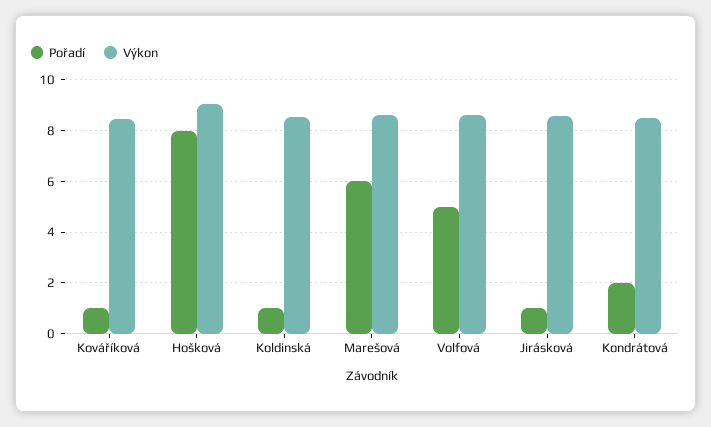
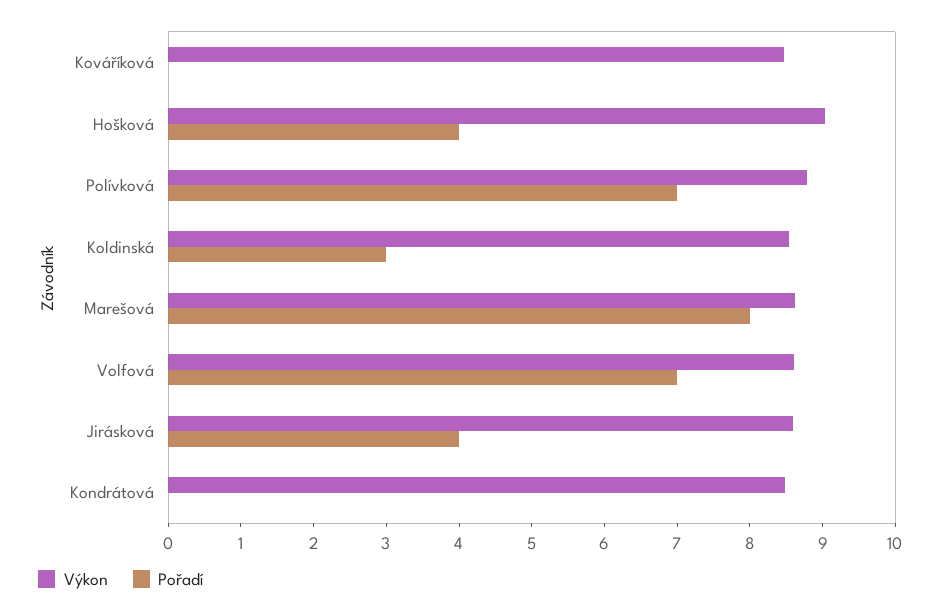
  {
    "Pořadí": {
-     "Kováříková": 1,
+     "Kováříková": 0,
-     "Hošková": 8,
+     "Hošková": 4,
-     "Koldinská": 1,
+     "Koldinská": 3,
-     "Marešová": 6,
+     "Marešová": 8,
-     "Volfová": 5,
+     "Volfová": 7,
-     "Jirásková": 1,
+     "Jirásková": 4,
-     "Kondrátová": 2
+     "Kondrátová": 0,
+     "Polívková": 7
    },
    "Výkon": {
      "Kováříková": 8.4,
      "Hošková": 9,
      "Koldinská": 8.6,
      "Marešová": 8.6,
      "Volfová": 8.6,
      "Jirásková": 8.6,
-     "Kondrátová": 8.4
+     "Kondrátová": 8.4,
+     "Polívková": 8.8
    }
  }

